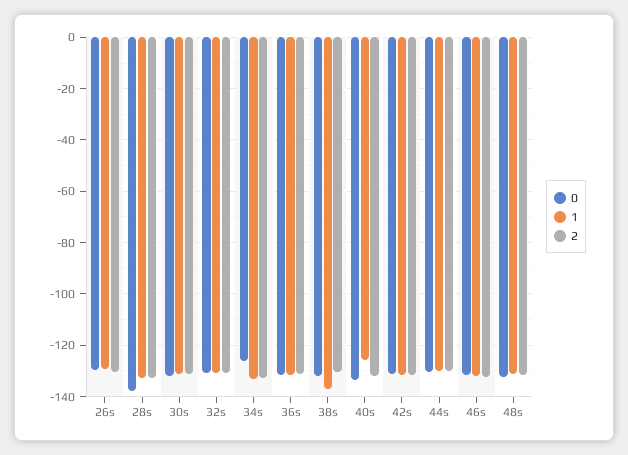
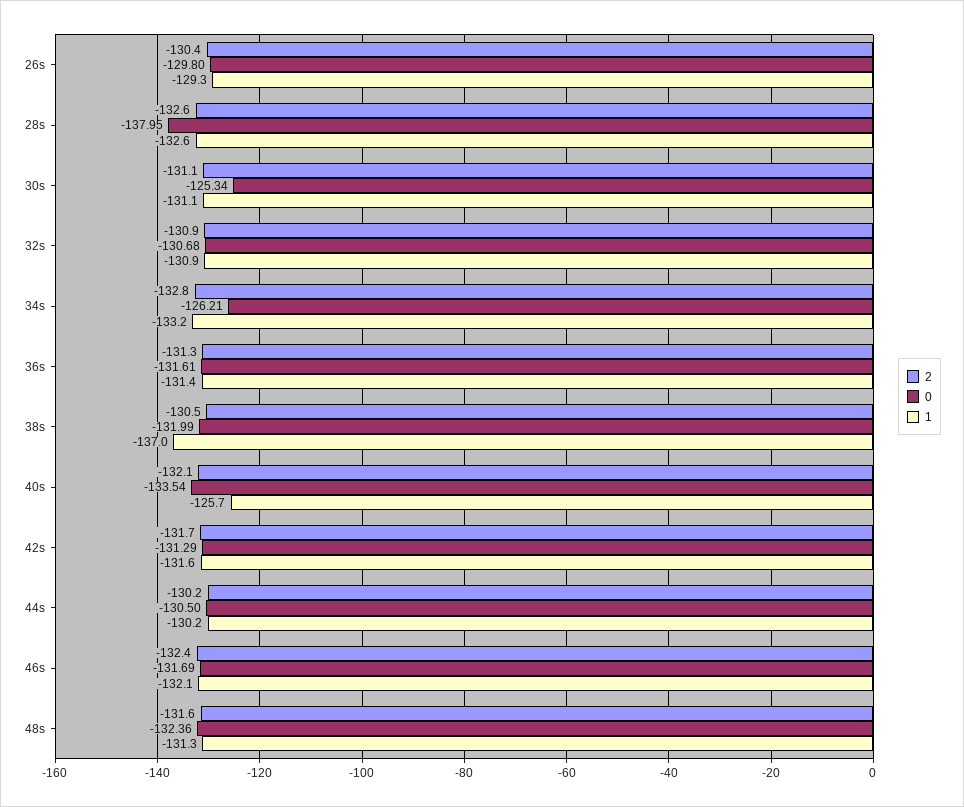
  {
    "0": {
      "26s": -129.8,
      "28s": -137.95,
-     "30s": -132.5,
+     "30s": -125.34,
      "32s": -130.68,
      "34s": -126.21,
      "36s": -131.61,
      "38s": -131.99,
      "40s": -133.54,
      "42s": -131.29,
      "44s": -130.5,
      "46s": -131.69,
      "48s": -132.36
    },
    "1": {
      "26s": -129.3,
      "28s": -132.6,
      "30s": -131.1,
      "32s": -130.9,
      "34s": -133.2,
      "36s": -131.4,
      "38s": -137,
      "40s": -125.7,
      "42s": -131.6,
      "44s": -130.2,
      "46s": -132.1,
      "48s": -131.3
    },
    "2": {
      "26s": -130.4,
      "28s": -132.6,
      "30s": -131.1,
      "32s": -130.9,
      "34s": -132.8,
      "36s": -131.3,
      "38s": -130.5,
      "40s": -132.1,
      "42s": -131.7,
      "44s": -130.2,
      "46s": -132.4,
      "48s": -131.6
    }
  }

